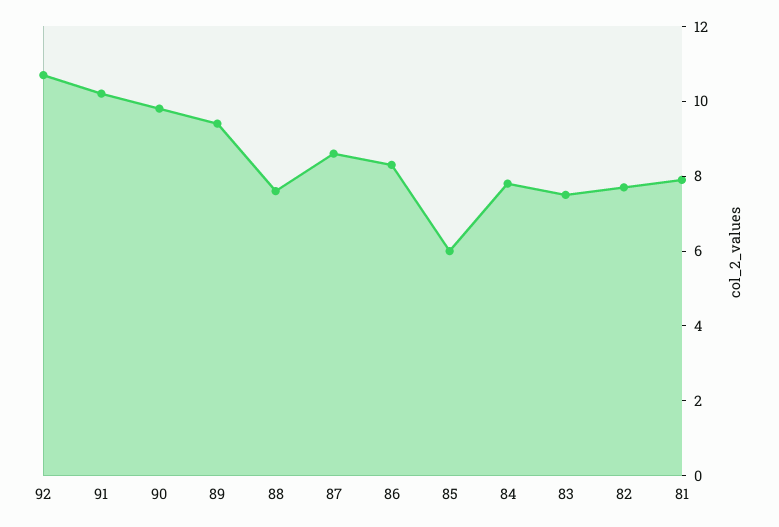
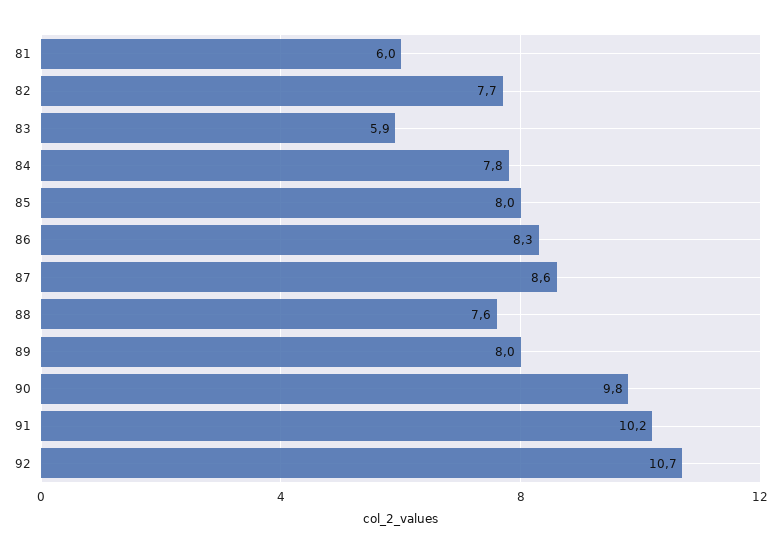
  {
    "92": 10.7,
    "91": 10.2,
    "90": 9.8,
-   "89": 9.5,
+   "89": 8,
    "88": 7.6,
    "87": 8.6,
    "86": 8.3,
-   "85": 6,
+   "85": 8,
    "84": 7.8,
-   "83": 7.5,
+   "83": 5.9,
    "82": 7.7,
-   "81": 8
+   "81": 6
  }

